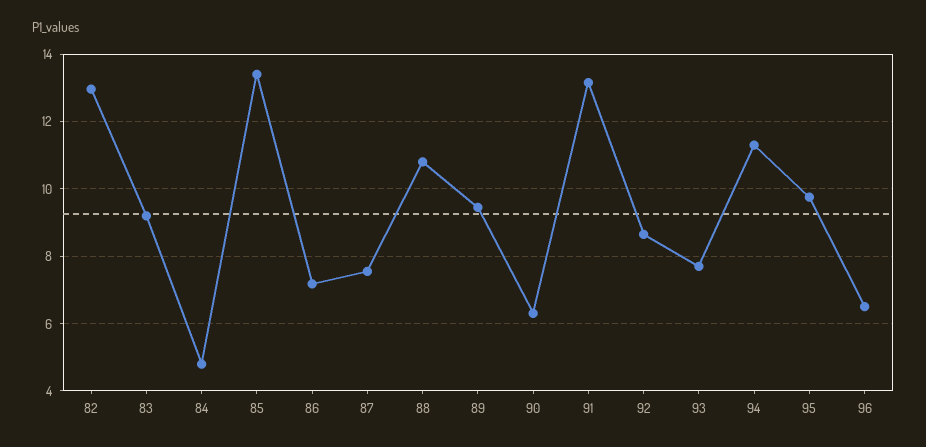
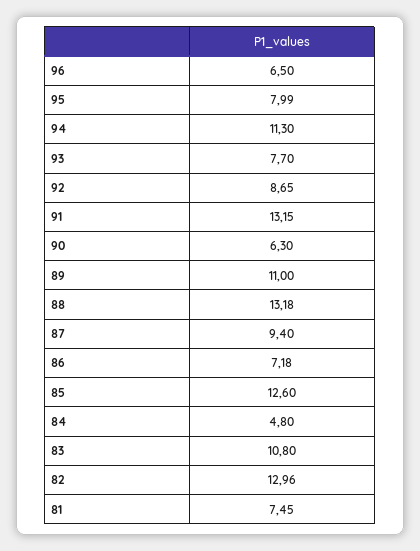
  {
    "82": 12.96,
-   "83": 9.2,
+   "83": 10.8,
    "84": 4.8,
-   "85": 13.4,
+   "85": 12.6,
    "86": 7.18,
-   "87": 7.6,
+   "87": 9.4,
-   "88": 10.8,
+   "88": 13.18,
-   "89": 9.4,
+   "89": 11,
    "90": 6.3,
    "91": 13.15,
    "92": 8.65,
    "93": 7.7,
    "94": 11.3,
-   "95": 9.8,
+   "95": 7.99,
-   "96": 6.5
+   "96": 6.5,
+   "81": 7.45
  }

